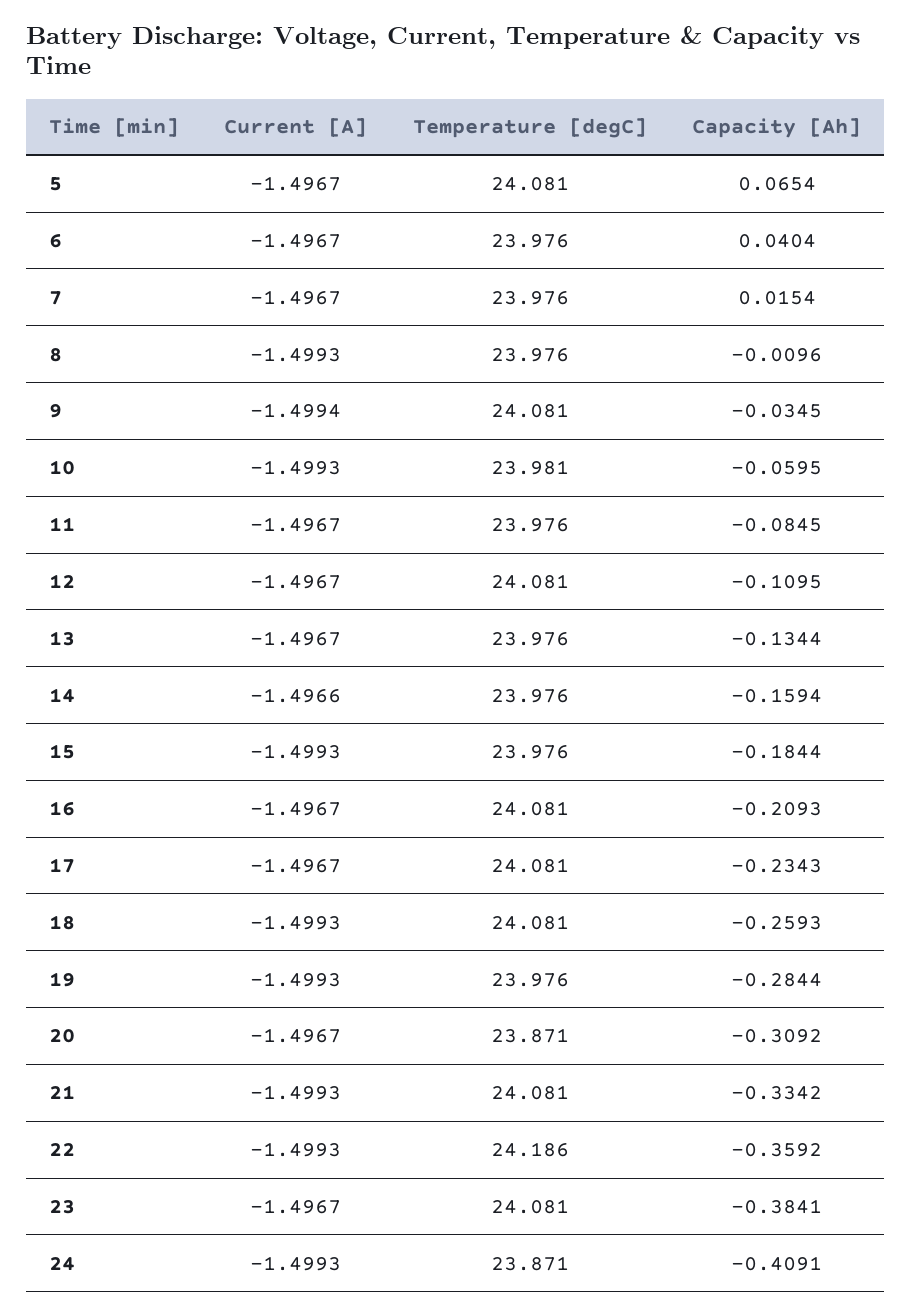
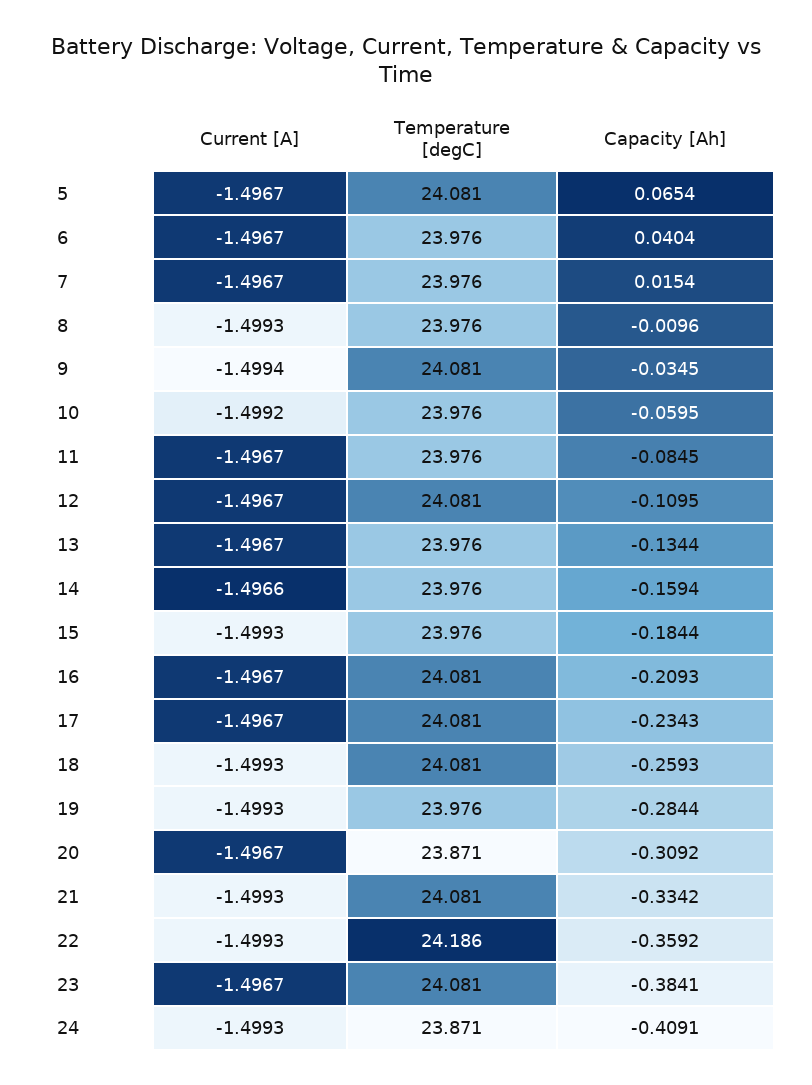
  {
    "Current [A]": {
      "5": -1.4967,
      "6": -1.4967,
      "7": -1.4967,
      "8": -1.4993,
      "9": -1.4994,
-     "10": -1.4993,
+     "10": -1.4992,
      "11": -1.4967,
      "12": -1.4967,
      "13": -1.4967,
      "14": -1.4966,
      "15": -1.4993,
      "16": -1.4967,
      "17": -1.4967,
      "18": -1.4993,
      "19": -1.4993,
      "20": -1.4967,
      "21": -1.4993,
      "22": -1.4993,
      "23": -1.4967,
      "24": -1.4993
    },
    "Temperature [degC]": {
      "5": 24.081,
      "6": 23.976,
      "7": 23.976,
      "8": 23.976,
      "9": 24.081,
-     "10": 23.981,
+     "10": 23.976,
      "11": 23.976,
      "12": 24.081,
      "13": 23.976,
      "14": 23.976,
      "15": 23.976,
      "16": 24.081,
      "17": 24.081,
      "18": 24.081,
      "19": 23.976,
      "20": 23.871,
      "21": 24.081,
      "22": 24.186,
      "23": 24.081,
      "24": 23.871
    },
    "Capacity [Ah]": {
      "5": 0.0654,
      "6": 0.0404,
      "7": 0.0154,
      "8": -0.0096,
      "9": -0.0345,
      "10": -0.0595,
      "11": -0.0845,
      "12": -0.1095,
      "13": -0.1344,
      "14": -0.1594,
      "15": -0.1844,
      "16": -0.2093,
      "17": -0.2343,
      "18": -0.2593,
      "19": -0.2844,
      "20": -0.3092,
      "21": -0.3342,
      "22": -0.3592,
      "23": -0.3841,
      "24": -0.4091
    }
  }

